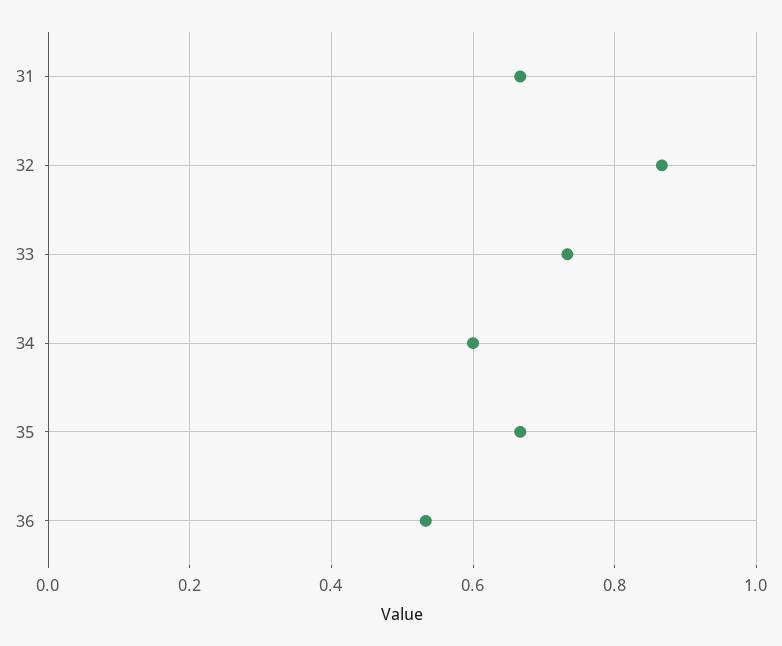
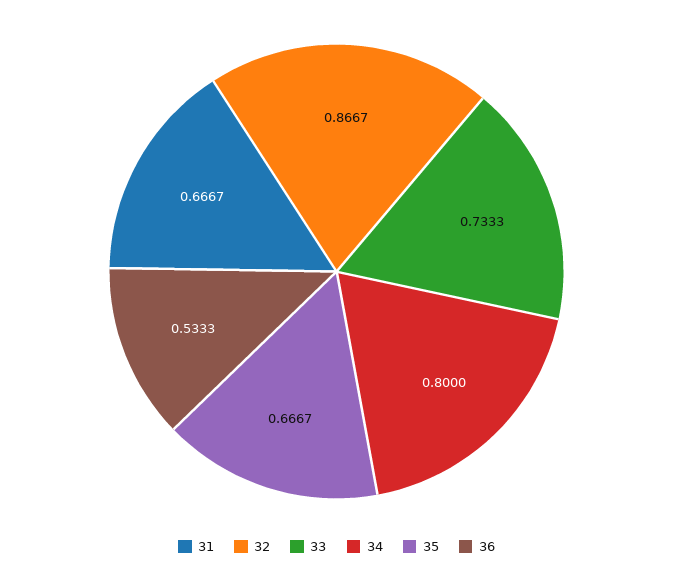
  {
    "31": 0.6667,
    "32": 0.8667,
    "33": 0.7333,
-   "34": 0.6,
+   "34": 0.8,
    "35": 0.6667,
    "36": 0.5333
  }

